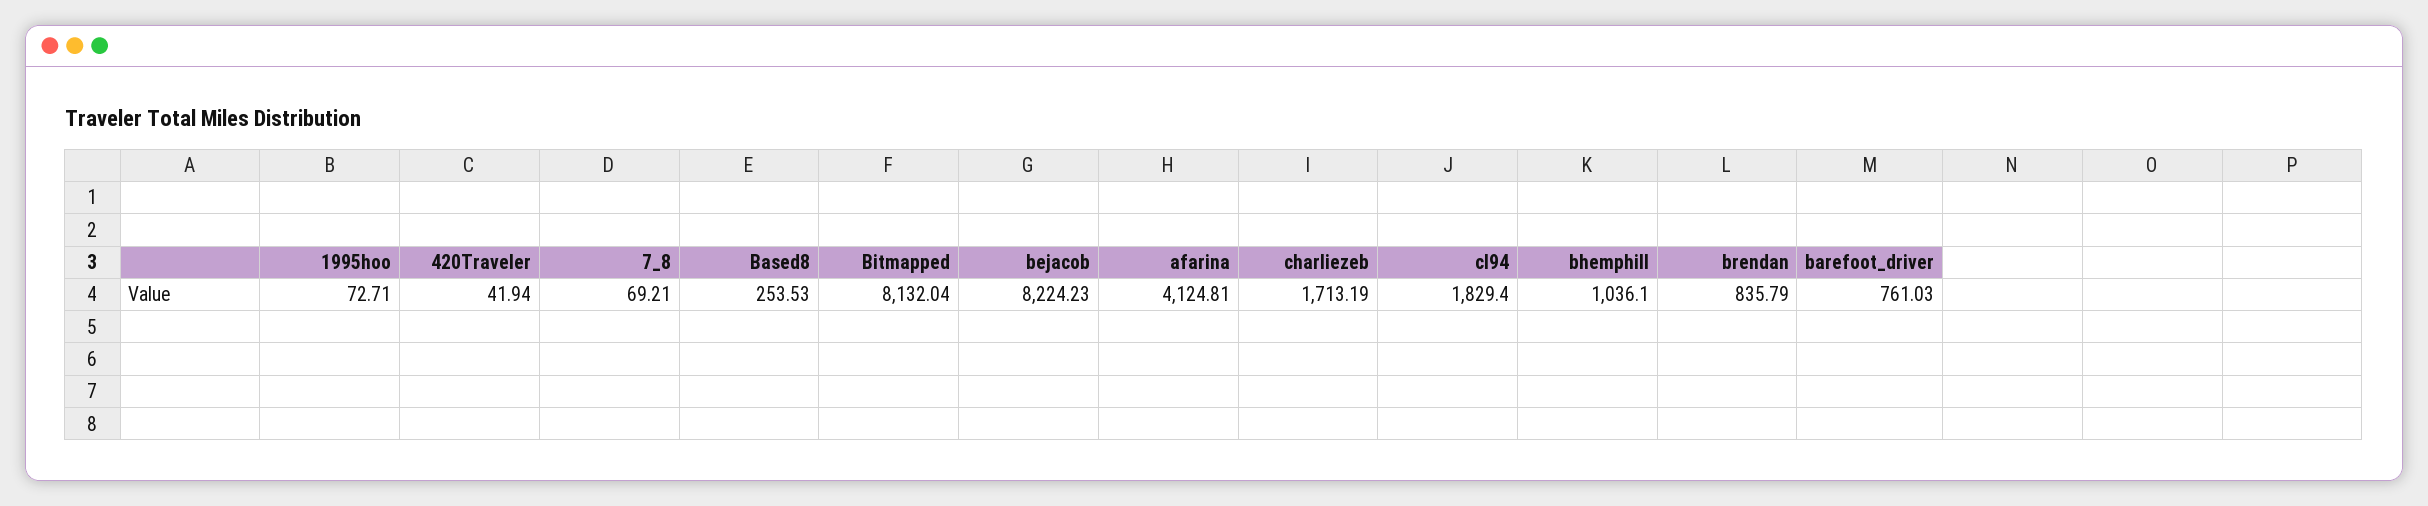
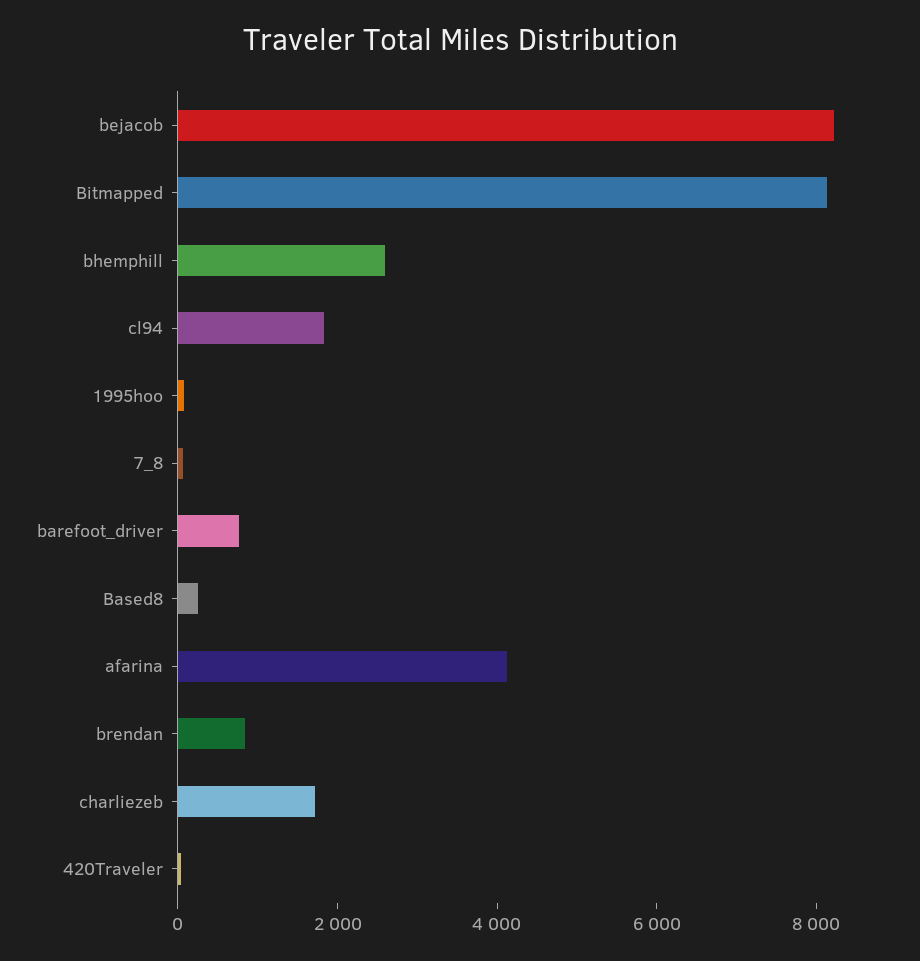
  {
    "1995hoo": 72.71,
    "420Traveler": 41.94,
    "7_8": 69.21,
    "Based8": 253.53,
    "Bitmapped": 8132.04,
    "bejacob": 8224.23,
    "afarina": 4124.81,
    "charliezeb": 1713.19,
    "cl94": 1829.4,
-   "bhemphill": 1036.1,
+   "bhemphill": 2500,
    "brendan": 835.79,
    "barefoot_driver": 761.03
  }

